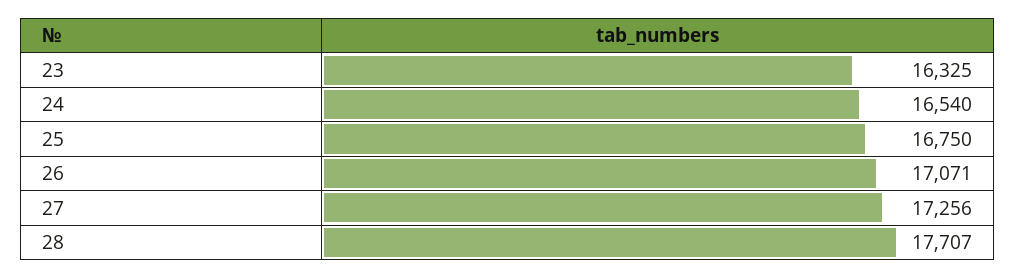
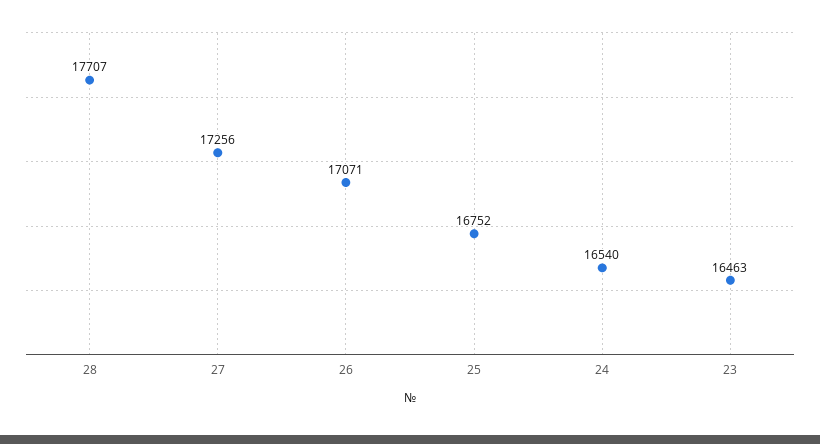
  {
-   "23": 16325,
+   "23": 16463,
    "24": 16540,
-   "25": 16750,
+   "25": 16752,
    "26": 17071,
    "27": 17256,
    "28": 17707
  }

